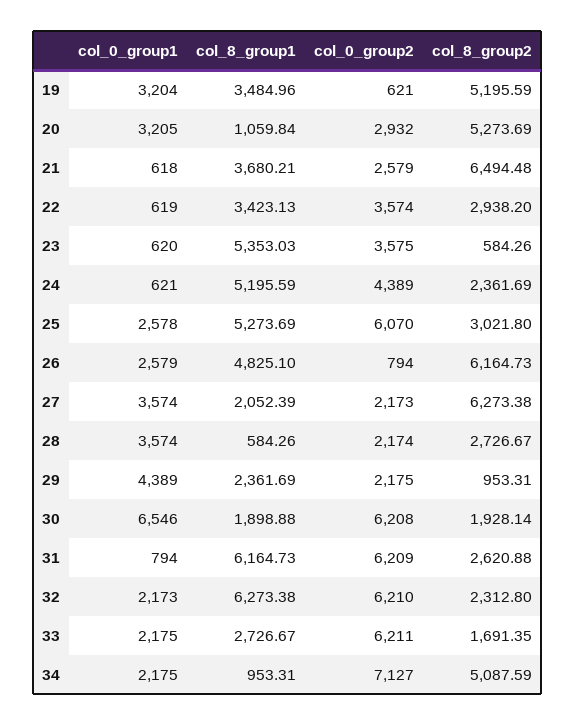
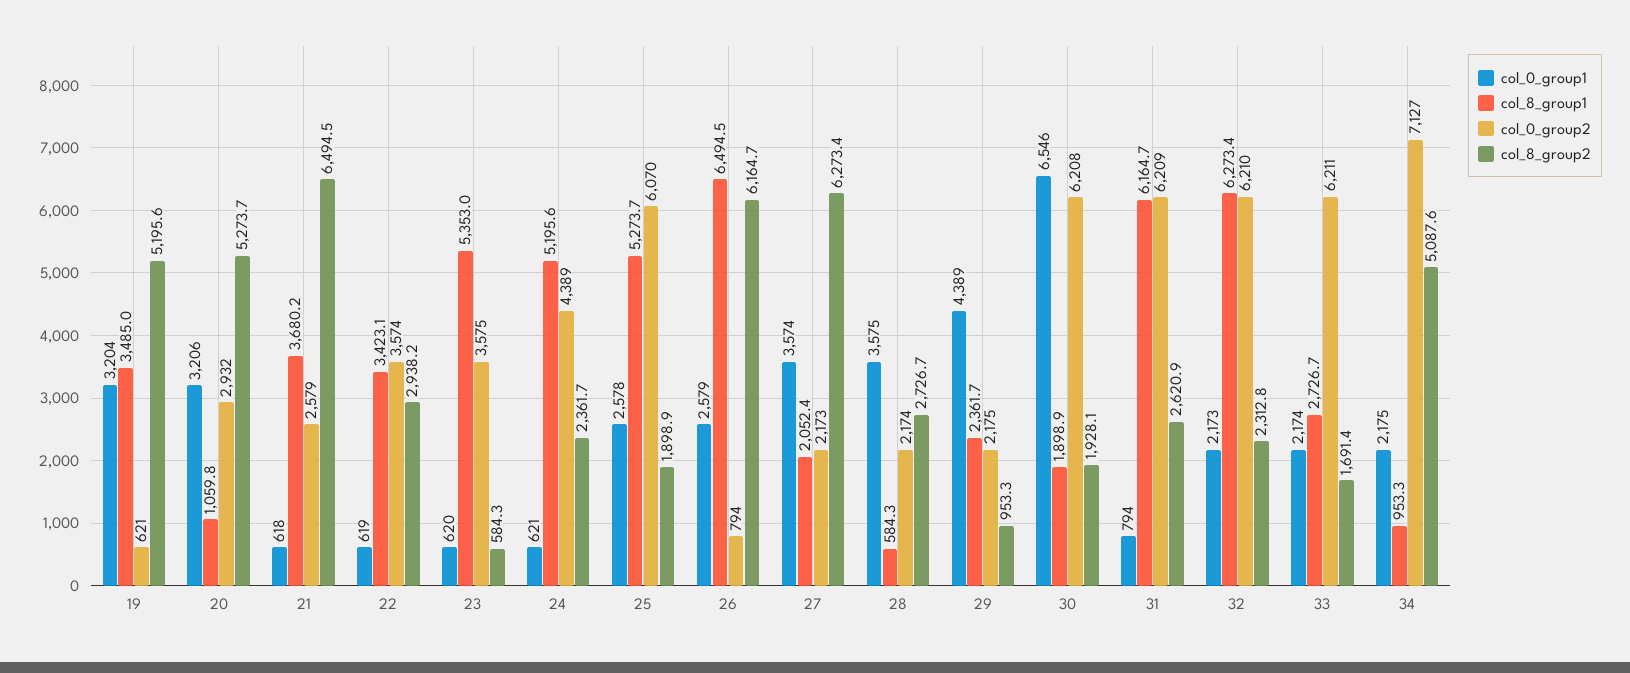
  {
    "col_0_group1": {
      "19": 3204,
-     "20": 3205,
+     "20": 3206,
      "21": 618,
      "22": 619,
      "23": 620,
      "24": 621,
      "25": 2578,
      "26": 2579,
      "27": 3574,
-     "28": 3574,
+     "28": 3575,
      "29": 4389,
      "30": 6546,
      "31": 794,
      "32": 2173,
-     "33": 2175,
+     "33": 2174,
      "34": 2175
    },
    "col_8_group1": {
      "19": 3484.96,
      "20": 1059.84,
      "21": 3680.21,
      "22": 3423.13,
      "23": 5353.03,
      "24": 5195.59,
      "25": 5273.69,
-     "26": 4825.1,
+     "26": 6494.5,
      "27": 2052.39,
      "28": 584.26,
      "29": 2361.69,
      "30": 1898.88,
      "31": 6164.73,
      "32": 6273.38,
      "33": 2726.67,
      "34": 953.31
    },
    "col_0_group2": {
      "19": 621,
      "20": 2932,
      "21": 2579,
      "22": 3574,
      "23": 3575,
      "24": 4389,
      "25": 6070,
      "26": 794,
      "27": 2173,
      "28": 2174,
      "29": 2175,
      "30": 6208,
      "31": 6209,
      "32": 6210,
      "33": 6211,
      "34": 7127
    },
    "col_8_group2": {
      "19": 5195.59,
      "20": 5273.69,
      "21": 6494.48,
      "22": 2938.2,
      "23": 584.26,
      "24": 2361.69,
-     "25": 3021.8,
+     "25": 1898.9,
      "26": 6164.73,
      "27": 6273.38,
      "28": 2726.67,
      "29": 953.31,
      "30": 1928.14,
      "31": 2620.88,
      "32": 2312.8,
      "33": 1691.35,
      "34": 5087.59
    }
  }

